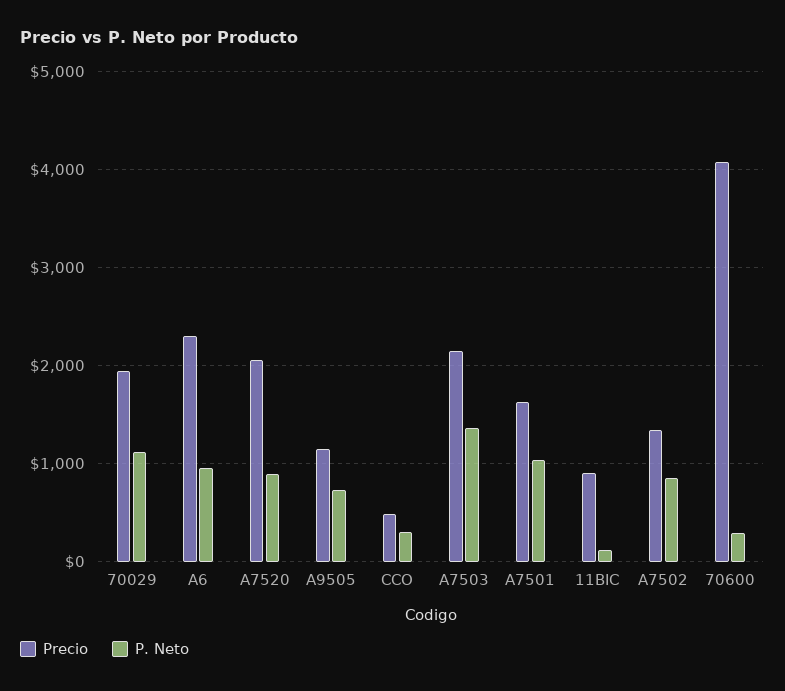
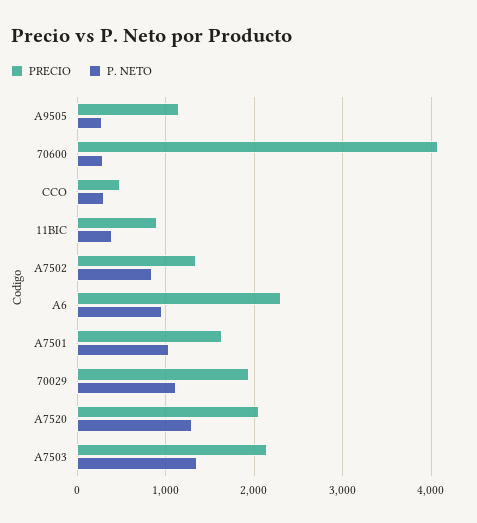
  {
    "Precio": {
      "70029": 1900,
      "A6": 2300,
      "A7520": 2100,
      "A9505": 1100,
      "CCO": 500,
      "A7503": 2100,
      "A7501": 1600,
      "11BIC": 900,
      "A7502": 1300,
      "70600": 4100
    },
    "P. Neto": {
      "70029": 1100,
      "A6": 1000,
-     "A7520": 900,
+     "A7520": 1300,
-     "A9505": 700,
+     "A9505": 300,
      "CCO": 300,
      "A7503": 1400,
      "A7501": 1000,
-     "11BIC": 100,
+     "11BIC": 400,
      "A7502": 800,
      "70600": 300
    }
  }

